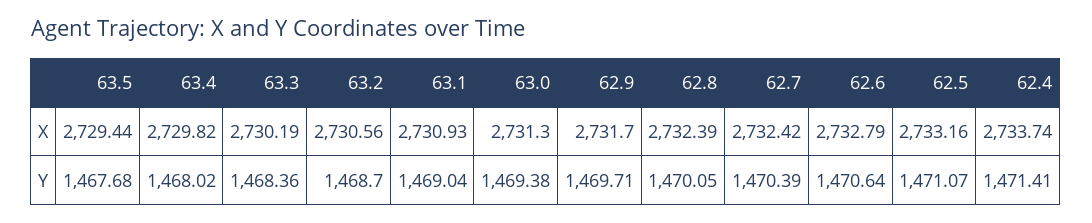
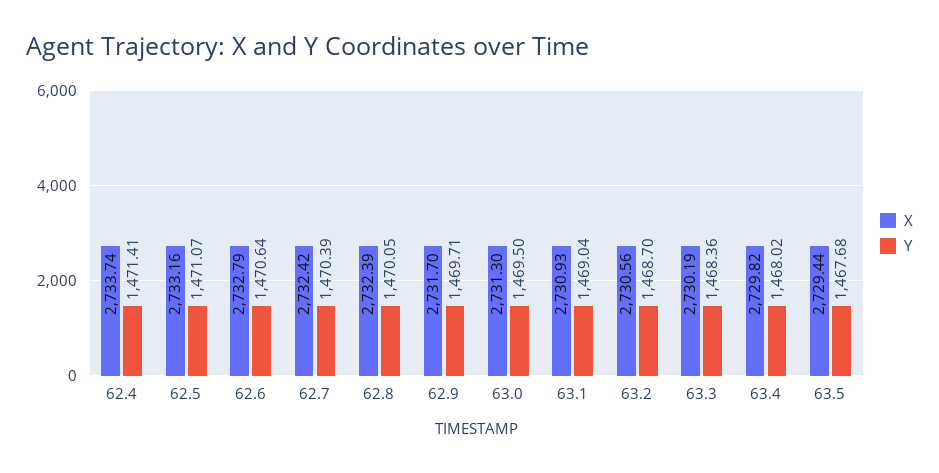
  {
    "X": {
      "63.5": 2729.44,
      "63.4": 2729.82,
      "63.3": 2730.19,
      "63.2": 2730.56,
      "63.1": 2730.93,
      "63.0": 2731.3,
      "62.9": 2731.7,
      "62.8": 2732.39,
      "62.7": 2732.42,
      "62.6": 2732.79,
      "62.5": 2733.16,
      "62.4": 2733.74
    },
    "Y": {
      "63.5": 1467.68,
      "63.4": 1468.02,
      "63.3": 1468.36,
      "63.2": 1468.7,
      "63.1": 1469.04,
-     "63.0": 1469.38,
+     "63.0": 1469.5,
      "62.9": 1469.71,
      "62.8": 1470.05,
      "62.7": 1470.39,
      "62.6": 1470.64,
      "62.5": 1471.07,
      "62.4": 1471.41
    }
  }

